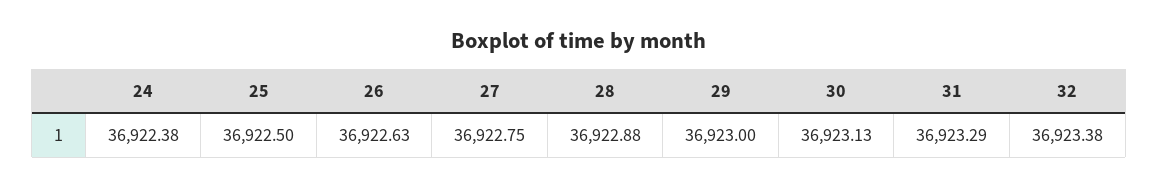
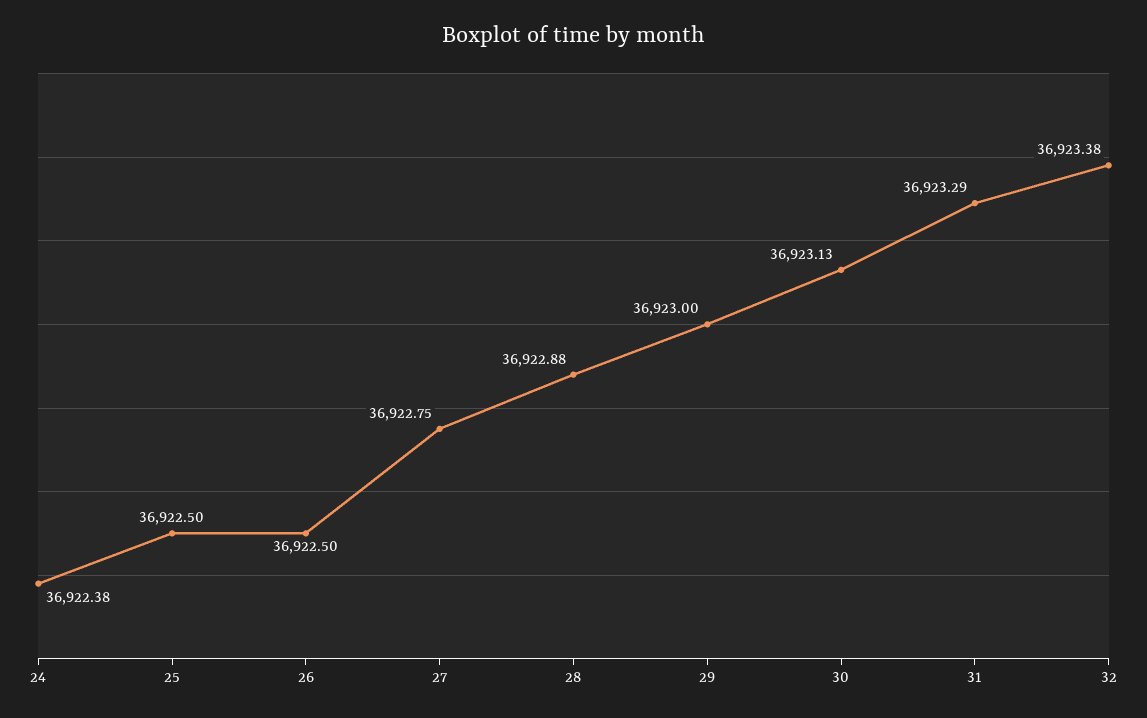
  {
    "24": 36922.38,
    "25": 36922.5,
-   "26": 36922.63,
+   "26": 36922.5,
    "27": 36922.75,
    "28": 36922.88,
    "29": 36923,
    "30": 36923.13,
    "31": 36923.29,
    "32": 36923.38
  }

